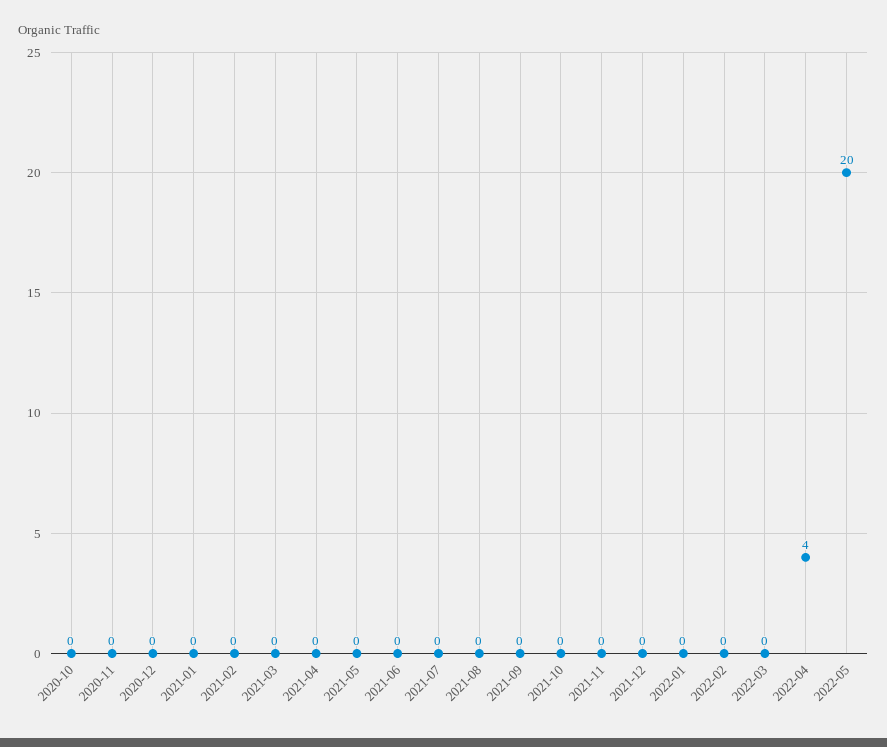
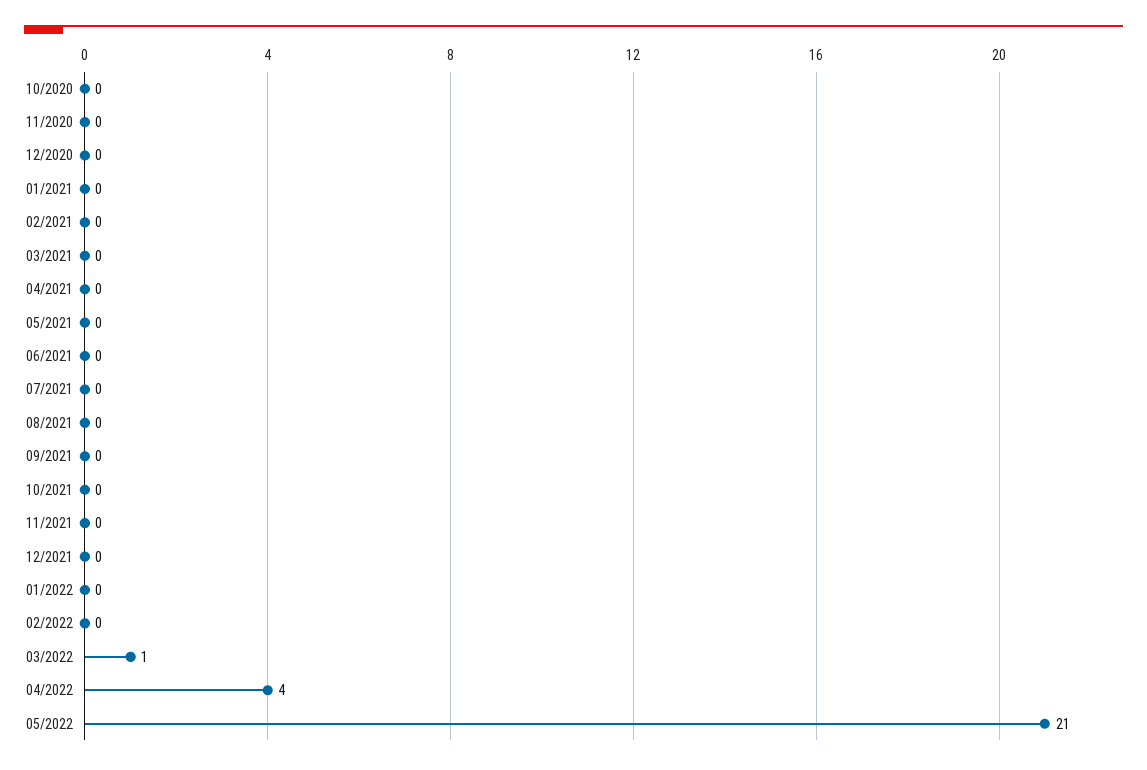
  {
    "2020-10": 0,
    "2020-11": 0,
    "2020-12": 0,
    "2021-01": 0,
    "2021-02": 0,
    "2021-03": 0,
    "2021-04": 0,
    "2021-05": 0,
    "2021-06": 0,
    "2021-07": 0,
    "2021-08": 0,
    "2021-09": 0,
    "2021-10": 0,
    "2021-11": 0,
    "2021-12": 0,
    "2022-01": 0,
    "2022-02": 0,
-   "2022-03": 0,
+   "2022-03": 1,
    "2022-04": 4,
-   "2022-05": 20
+   "2022-05": 21
  }

